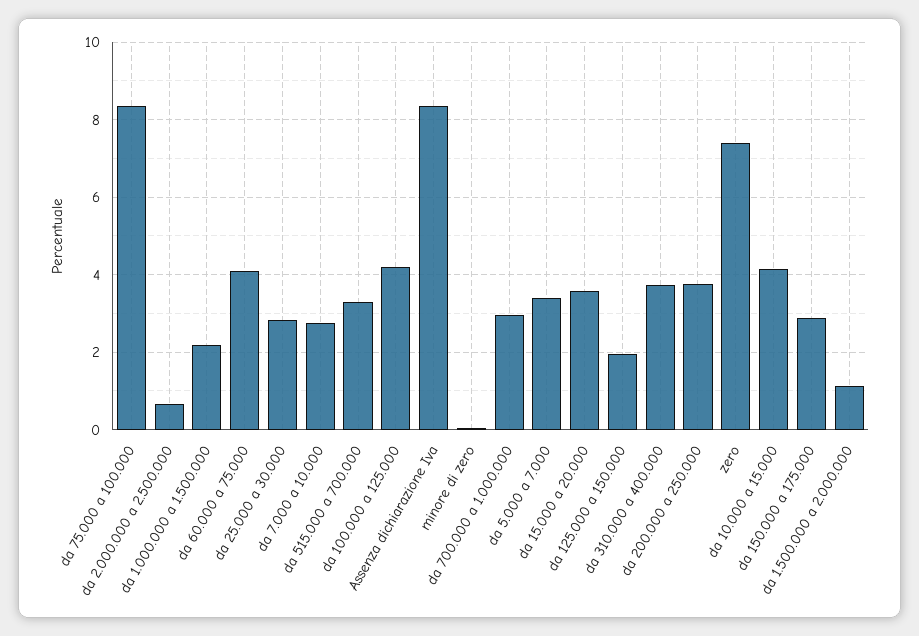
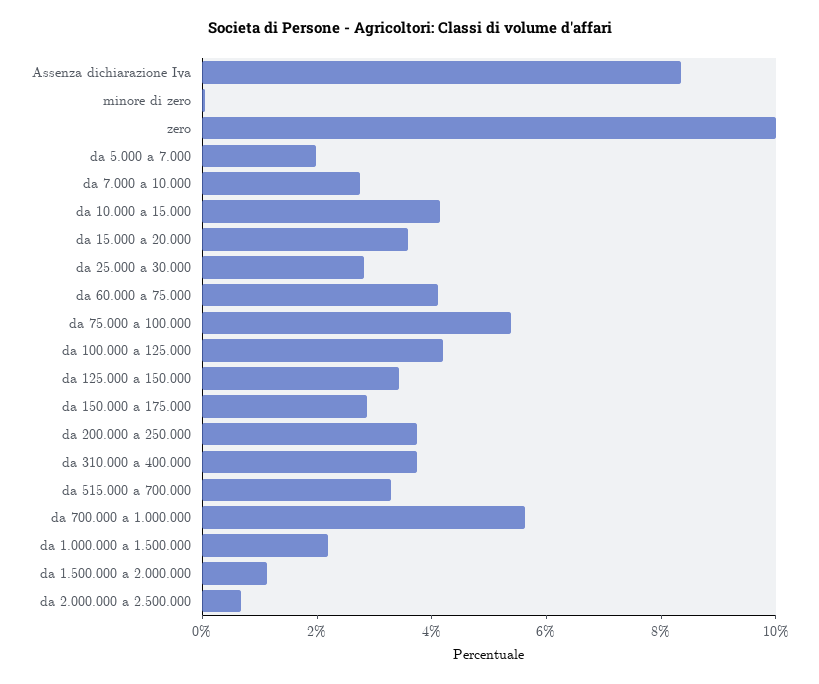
  {
-   "da 75.000 a 100.000": 8.4,
+   "da 75.000 a 100.000": 5.5,
    "da 2.000.000 a 2.500.000": 0.6,
    "da 1.000.000 a 1.500.000": 2.2,
    "da 60.000 a 75.000": 4.2,
    "da 25.000 a 30.000": 2.8,
    "da 7.000 a 10.000": 2.8,
    "da 515.000 a 700.000": 3.2,
    "da 100.000 a 125.000": 4.2,
    "Assenza dichiarazione Iva": 8.4,
    "minore di zero": 0,
-   "da 700.000 a 1.000.000": 3,
+   "da 700.000 a 1.000.000": 5.5,
-   "da 5.000 a 7.000": 3.4,
+   "da 5.000 a 7.000": 2,
    "da 15.000 a 20.000": 3.6,
-   "da 125.000 a 150.000": 2,
+   "da 125.000 a 150.000": 3.5,
    "da 310.000 a 400.000": 3.8,
    "da 200.000 a 250.000": 3.8,
-   "zero": 7.4,
+   "zero": 10,
    "da 10.000 a 15.000": 4.2,
    "da 150.000 a 175.000": 2.8,
    "da 1.500.000 a 2.000.000": 1.2
  }

